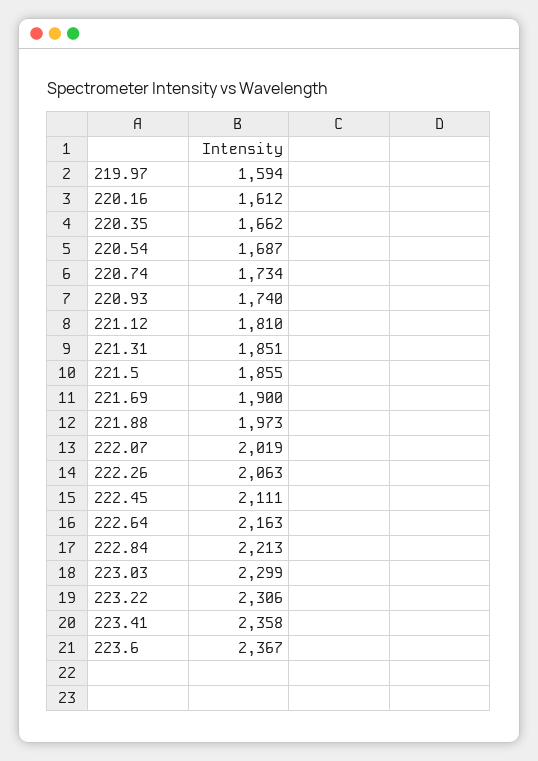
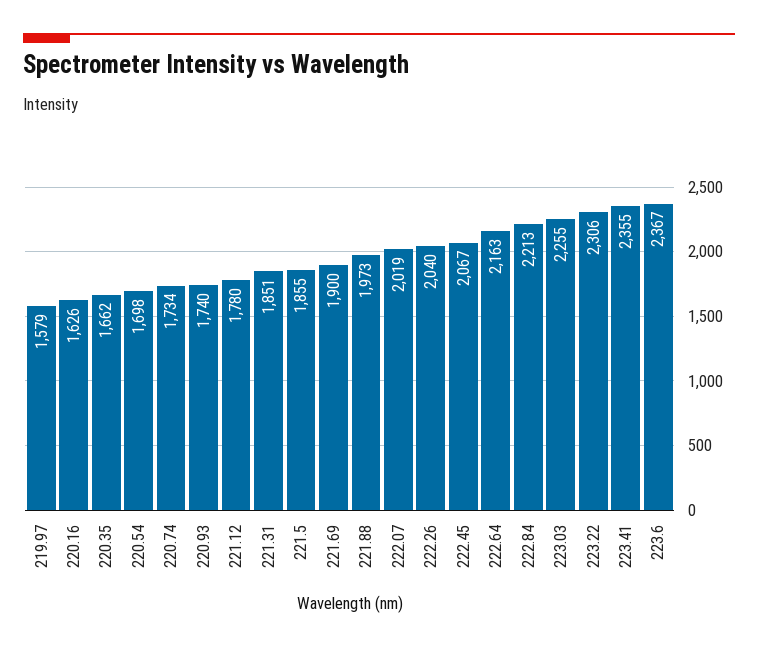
  {
-   "219.97": 1594,
+   "219.97": 1579,
-   "220.16": 1612,
+   "220.16": 1626,
    "220.35": 1662,
-   "220.54": 1687,
+   "220.54": 1698,
    "220.74": 1734,
    "220.93": 1740,
-   "221.12": 1810,
+   "221.12": 1780,
    "221.31": 1851,
    "221.5": 1855,
    "221.69": 1900,
    "221.88": 1973,
    "222.07": 2019,
-   "222.26": 2063,
+   "222.26": 2040,
-   "222.45": 2111,
+   "222.45": 2067,
    "222.64": 2163,
    "222.84": 2213,
-   "223.03": 2299,
+   "223.03": 2255,
    "223.22": 2306,
-   "223.41": 2358,
+   "223.41": 2355,
    "223.6": 2367
  }

